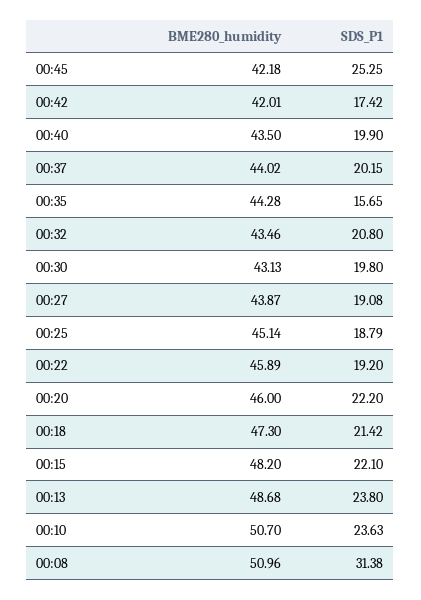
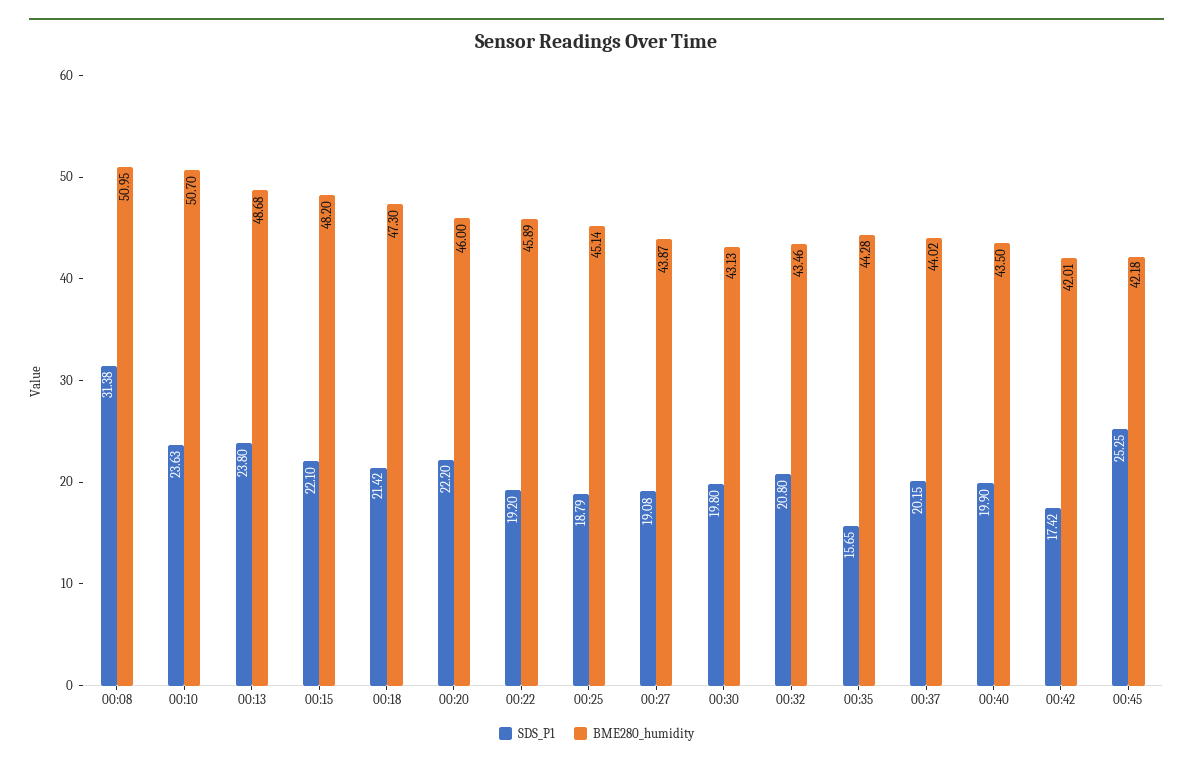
  {
    "BME280_humidity": {
      "00:45": 42.18,
      "00:42": 42.01,
      "00:40": 43.5,
      "00:37": 44.02,
      "00:35": 44.28,
      "00:32": 43.46,
      "00:30": 43.13,
      "00:27": 43.87,
      "00:25": 45.14,
      "00:22": 45.89,
      "00:20": 46,
      "00:18": 47.3,
      "00:15": 48.2,
      "00:13": 48.68,
      "00:10": 50.7,
-     "00:08": 50.96
+     "00:08": 50.95
    },
    "SDS_P1": {
      "00:45": 25.25,
      "00:42": 17.42,
      "00:40": 19.9,
      "00:37": 20.15,
      "00:35": 15.65,
      "00:32": 20.8,
      "00:30": 19.8,
      "00:27": 19.08,
      "00:25": 18.79,
      "00:22": 19.2,
      "00:20": 22.2,
      "00:18": 21.42,
      "00:15": 22.1,
      "00:13": 23.8,
      "00:10": 23.63,
      "00:08": 31.38
    }
  }

